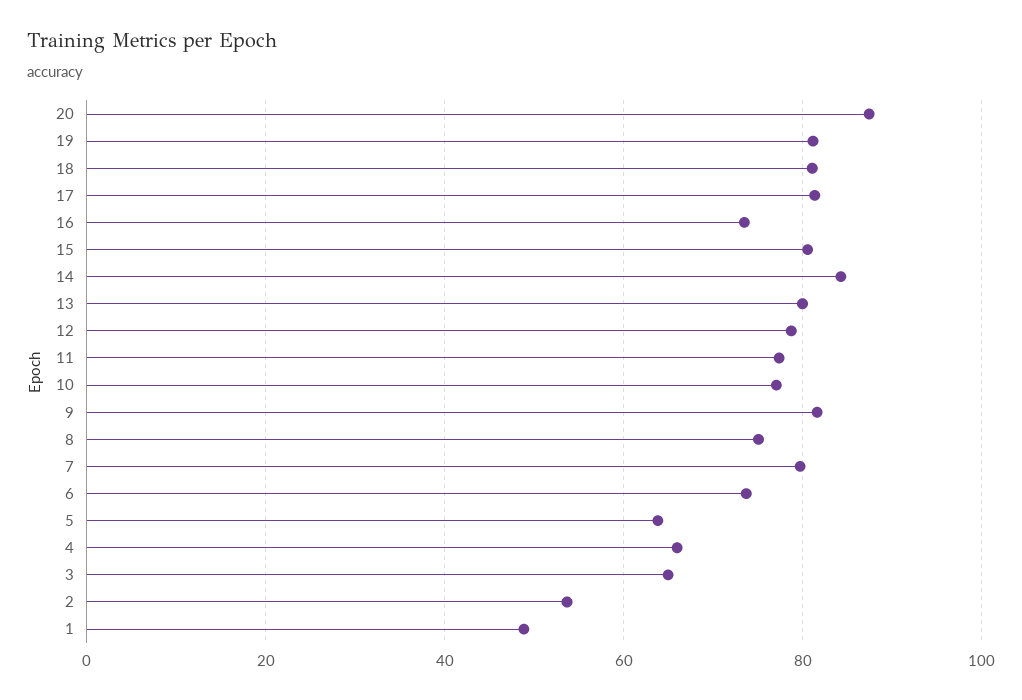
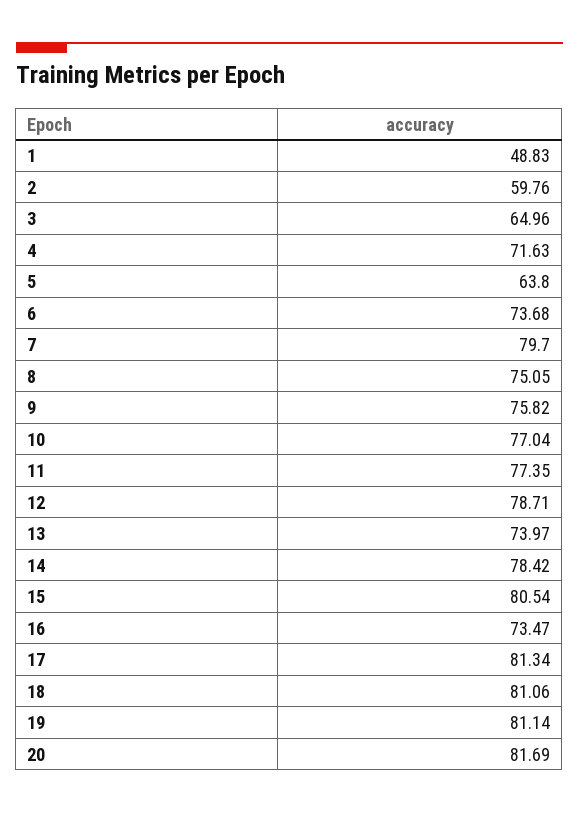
  {
-   "20": 88,
+   "20": 81.69,
    "19": 81.14,
    "18": 81.06,
    "17": 81.34,
    "16": 73.47,
    "15": 80.54,
-   "14": 84,
+   "14": 78.42,
-   "13": 80,
+   "13": 73.97,
    "12": 78.71,
    "11": 77.35,
    "10": 77.04,
-   "9": 82,
+   "9": 75.82,
    "8": 75.05,
    "7": 79.7,
    "6": 73.68,
    "5": 63.8,
-   "4": 66,
+   "4": 71.63,
    "3": 64.96,
-   "2": 54,
+   "2": 59.76,
    "1": 48.83
  }

